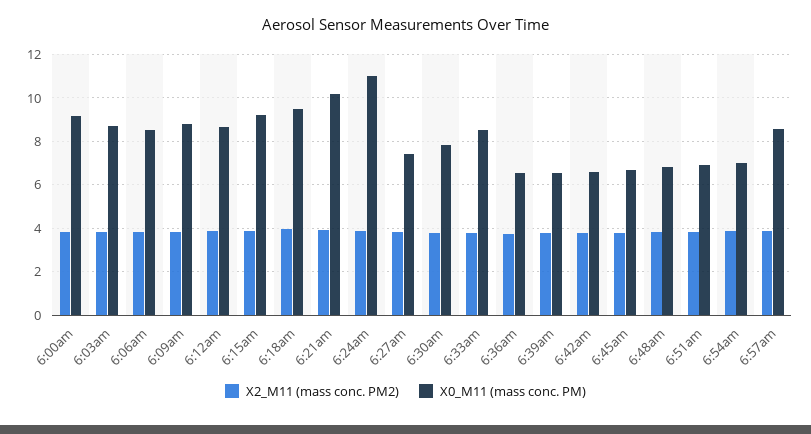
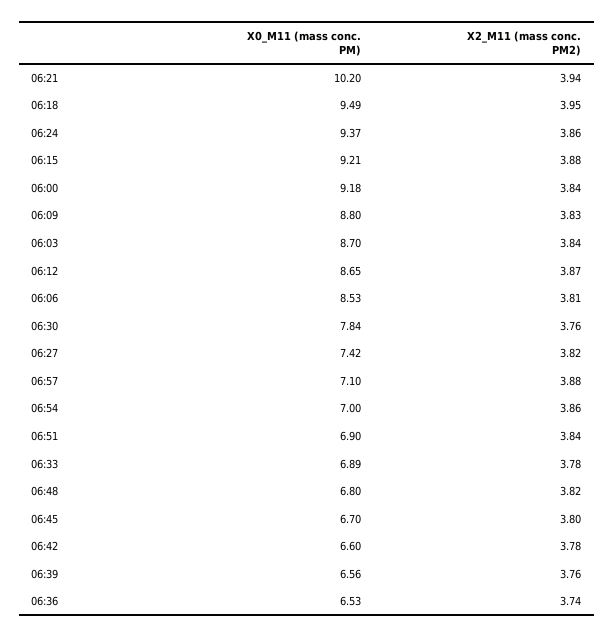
  {
    "X2_M11 (mass conc. PM2)": {
      "6:00am": 3.84,
      "6:03am": 3.84,
      "6:06am": 3.81,
      "6:09am": 3.83,
      "6:12am": 3.87,
      "6:15am": 3.88,
      "6:18am": 3.95,
      "6:21am": 3.94,
      "6:24am": 3.86,
      "6:27am": 3.82,
      "6:30am": 3.76,
      "6:33am": 3.78,
      "6:36am": 3.74,
      "6:39am": 3.76,
      "6:42am": 3.78,
      "6:45am": 3.8,
      "6:48am": 3.82,
      "6:51am": 3.84,
      "6:54am": 3.86,
      "6:57am": 3.88
    },
    "X0_M11 (mass conc. PM)": {
      "6:00am": 9.18,
      "6:03am": 8.7,
      "6:06am": 8.53,
      "6:09am": 8.8,
      "6:12am": 8.65,
      "6:15am": 9.21,
      "6:18am": 9.49,
      "6:21am": 10.2,
-     "6:24am": 11,
+     "6:24am": 9.37,
      "6:27am": 7.42,
      "6:30am": 7.84,
-     "6:33am": 8.5,
+     "6:33am": 6.89,
      "6:36am": 6.53,
      "6:39am": 6.56,
      "6:42am": 6.6,
      "6:45am": 6.7,
      "6:48am": 6.8,
      "6:51am": 6.9,
      "6:54am": 7,
-     "6:57am": 8.5
+     "6:57am": 7.1
    }
  }

